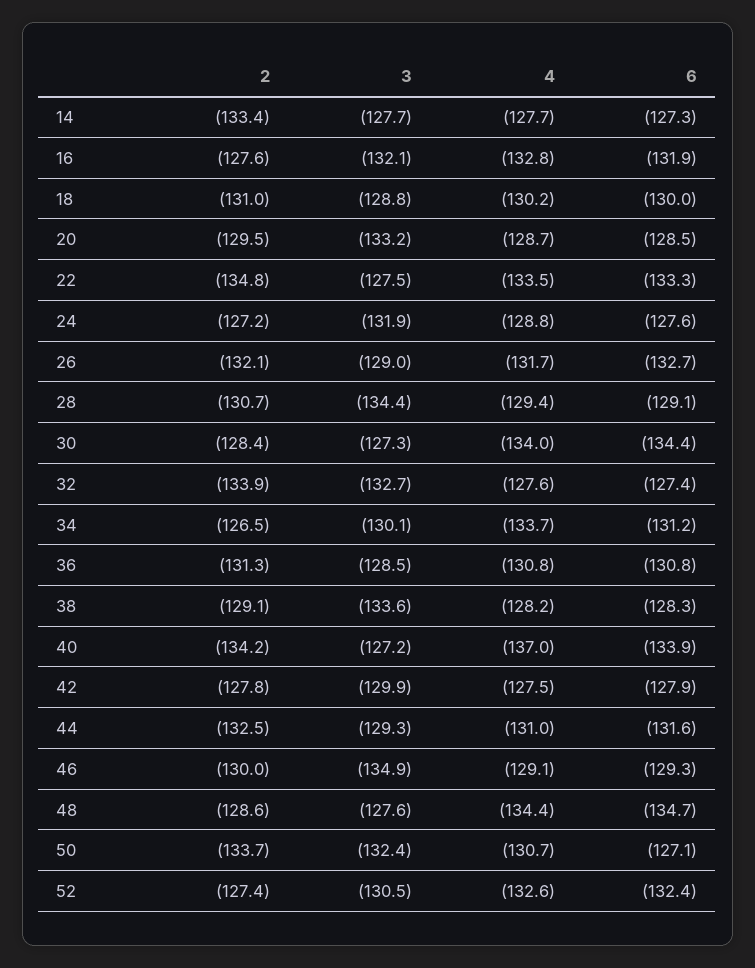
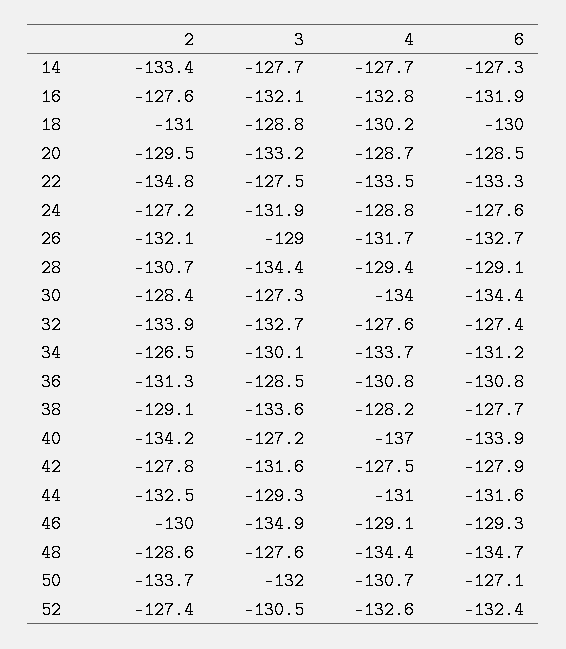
  {
    "2": {
      "14": -133.4,
      "16": -127.6,
      "18": -131,
      "20": -129.5,
      "22": -134.8,
      "24": -127.2,
      "26": -132.1,
      "28": -130.7,
      "30": -128.4,
      "32": -133.9,
      "34": -126.5,
      "36": -131.3,
      "38": -129.1,
      "40": -134.2,
      "42": -127.8,
      "44": -132.5,
      "46": -130,
      "48": -128.6,
      "50": -133.7,
      "52": -127.4
    },
    "3": {
      "14": -127.7,
      "16": -132.1,
      "18": -128.8,
      "20": -133.2,
      "22": -127.5,
      "24": -131.9,
      "26": -129,
      "28": -134.4,
      "30": -127.3,
      "32": -132.7,
      "34": -130.1,
      "36": -128.5,
      "38": -133.6,
      "40": -127.2,
-     "42": -129.9,
+     "42": -131.6,
      "44": -129.3,
      "46": -134.9,
      "48": -127.6,
-     "50": -132.4,
+     "50": -132,
      "52": -130.5
    },
    "4": {
      "14": -127.7,
      "16": -132.8,
      "18": -130.2,
      "20": -128.7,
      "22": -133.5,
      "24": -128.8,
      "26": -131.7,
      "28": -129.4,
      "30": -134,
      "32": -127.6,
      "34": -133.7,
      "36": -130.8,
      "38": -128.2,
      "40": -137,
      "42": -127.5,
      "44": -131,
      "46": -129.1,
      "48": -134.4,
      "50": -130.7,
      "52": -132.6
    },
    "6": {
      "14": -127.3,
      "16": -131.9,
      "18": -130,
      "20": -128.5,
      "22": -133.3,
      "24": -127.6,
      "26": -132.7,
      "28": -129.1,
      "30": -134.4,
      "32": -127.4,
      "34": -131.2,
      "36": -130.8,
-     "38": -128.3,
+     "38": -127.7,
      "40": -133.9,
      "42": -127.9,
      "44": -131.6,
      "46": -129.3,
      "48": -134.7,
      "50": -127.1,
      "52": -132.4
    }
  }

